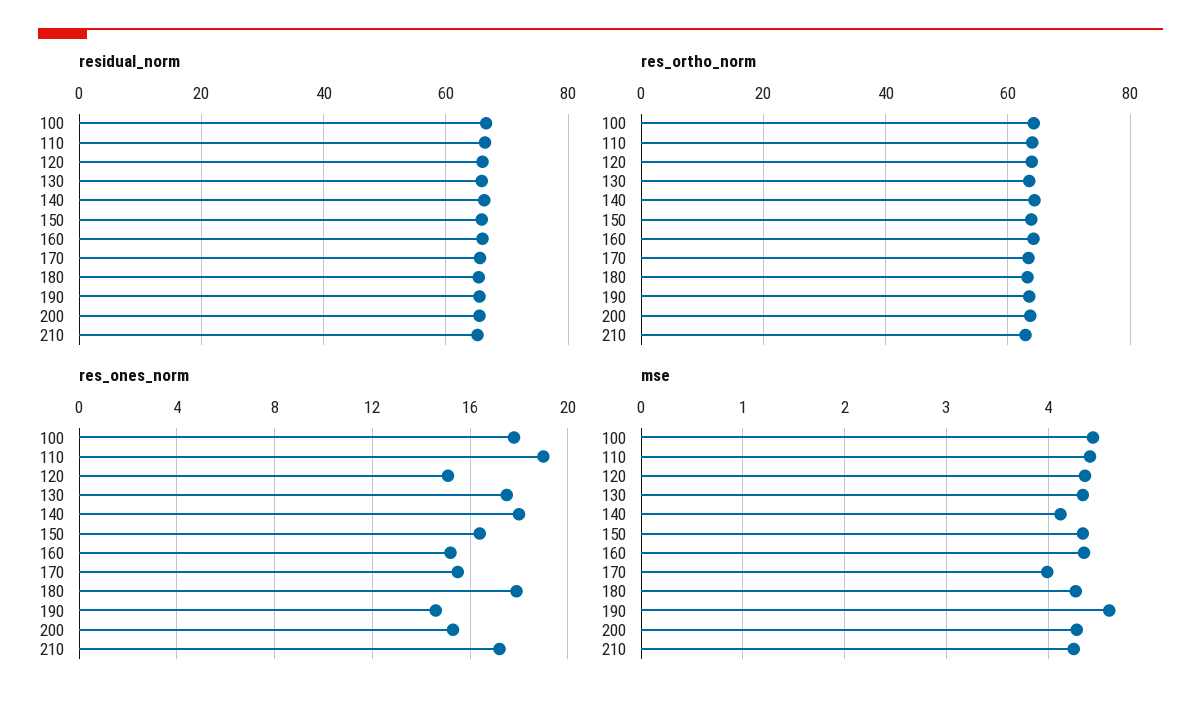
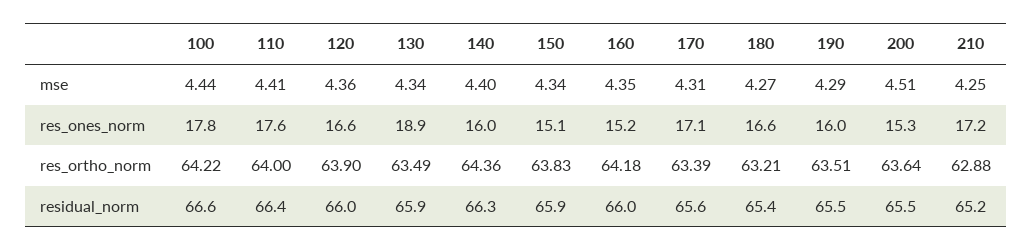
  {
    "residual_norm": {
      "100": 66.6,
      "110": 66.4,
      "120": 66,
      "130": 65.9,
      "140": 66.3,
      "150": 65.9,
      "160": 66,
      "170": 65.6,
      "180": 65.4,
      "190": 65.5,
      "200": 65.5,
      "210": 65.2
    },
    "res_ortho_norm": {
      "100": 64.22,
      "110": 64,
      "120": 63.9,
      "130": 63.49,
      "140": 64.36,
      "150": 63.83,
      "160": 64.18,
      "170": 63.39,
      "180": 63.21,
      "190": 63.51,
      "200": 63.64,
      "210": 62.88
    },
    "res_ones_norm": {
      "100": 17.8,
-     "110": 19,
+     "110": 17.6,
-     "120": 15,
+     "120": 16.6,
-     "130": 17.5,
+     "130": 18.9,
-     "140": 18,
+     "140": 16,
-     "150": 16.5,
+     "150": 15.1,
      "160": 15.2,
-     "170": 15.5,
+     "170": 17.1,
-     "180": 18,
+     "180": 16.6,
-     "190": 14.5,
+     "190": 16,
      "200": 15.3,
      "210": 17.2
    },
    "mse": {
      "100": 4.44,
      "110": 4.41,
      "120": 4.36,
      "130": 4.34,
-     "140": 4.1,
+     "140": 4.4,
      "150": 4.34,
      "160": 4.35,
-     "170": 4,
+     "170": 4.31,
      "180": 4.27,
-     "190": 4.6,
+     "190": 4.29,
-     "200": 4.3,
+     "200": 4.51,
      "210": 4.25
    }
  }

